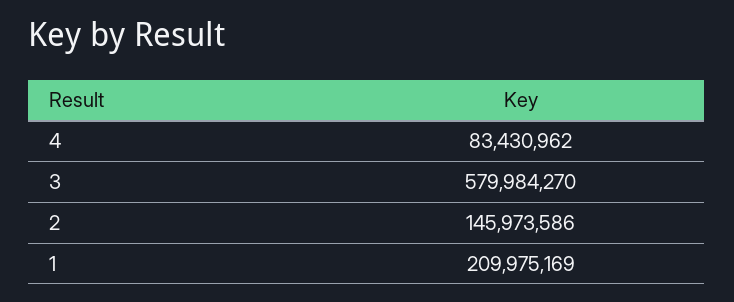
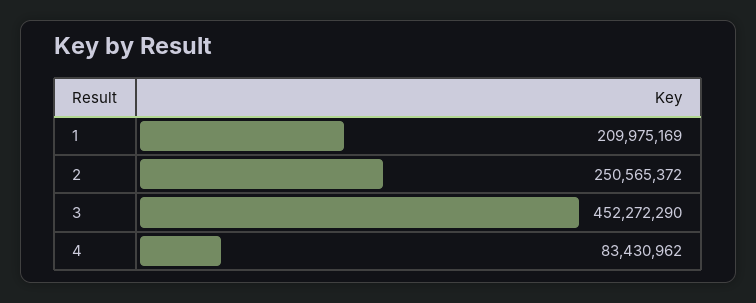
  {
    "4": 83430962,
-   "3": 579984270,
+   "3": 452272290,
-   "2": 145973586,
+   "2": 250565372,
    "1": 209975169
  }

